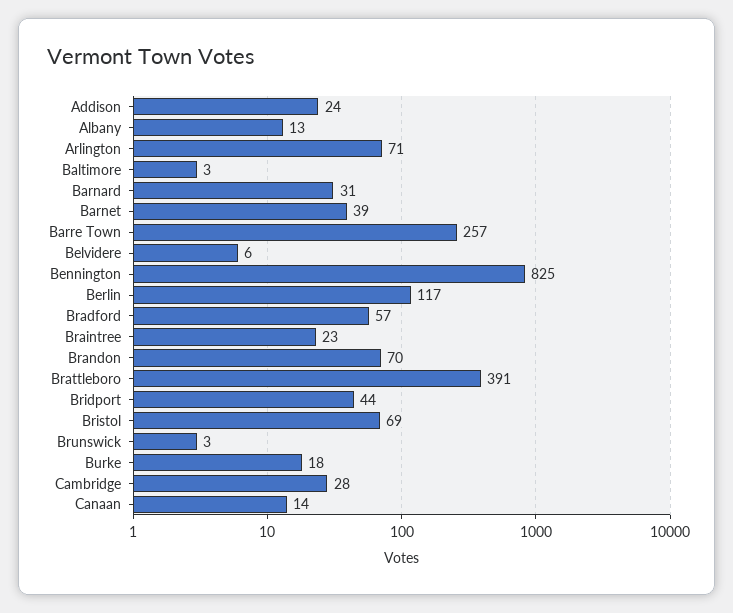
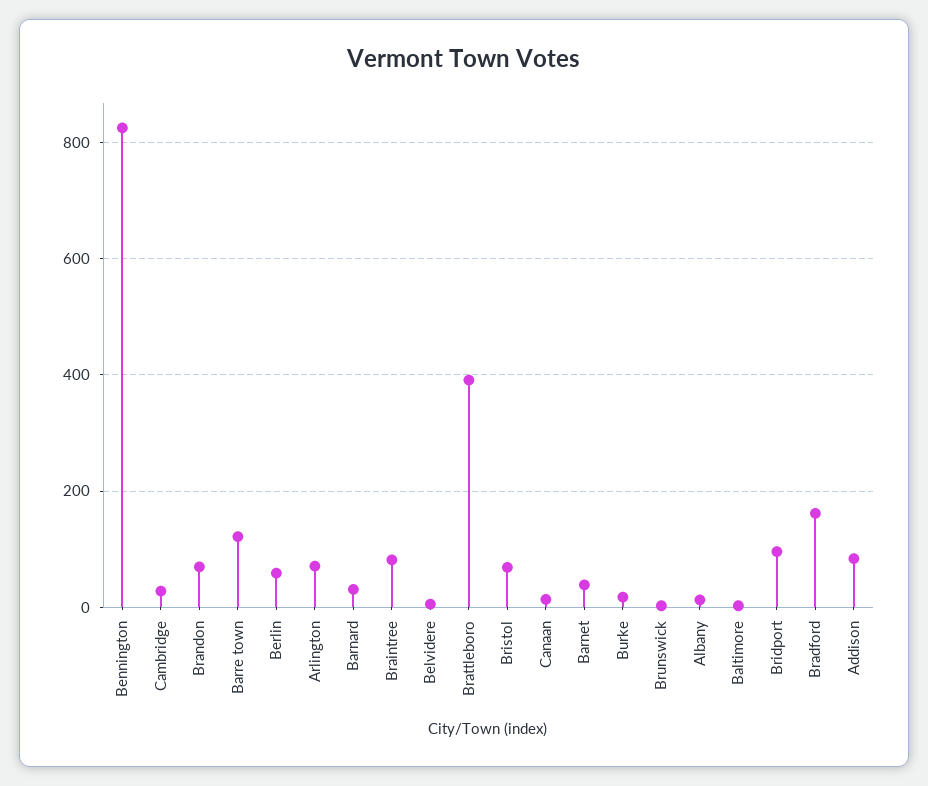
  {
-   "Addison": 24,
+   "Addison": 80,
    "Albany": 13,
    "Arlington": 71,
    "Baltimore": 3,
    "Barnard": 31,
    "Barnet": 39,
-   "Barre Town": 257,
+   "Barre Town": 120,
    "Belvidere": 6,
    "Bennington": 825,
-   "Berlin": 117,
+   "Berlin": 60,
-   "Bradford": 57,
+   "Bradford": 160,
-   "Braintree": 23,
+   "Braintree": 80,
    "Brandon": 70,
    "Brattleboro": 391,
-   "Bridport": 44,
+   "Bridport": 100,
    "Bristol": 69,
    "Brunswick": 3,
    "Burke": 18,
    "Cambridge": 28,
    "Canaan": 14
  }

